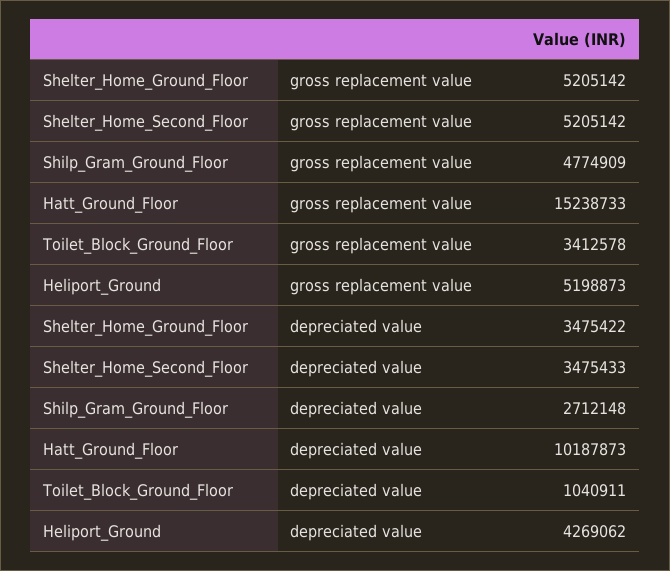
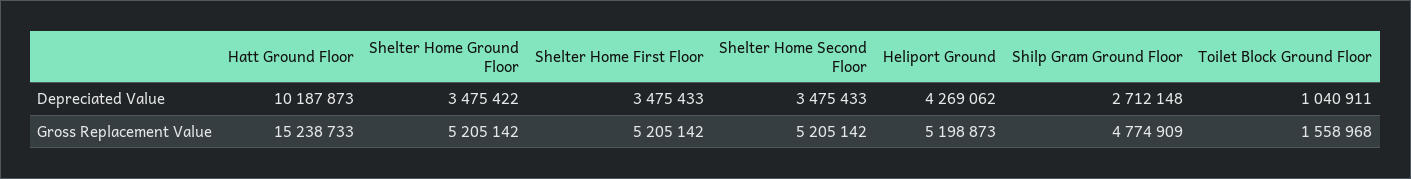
  {
    "Shelter_Home_Ground_Floor": {
      "gross replacement value": 5205142,
      "depreciated value": 3475422
    },
    "Shelter_Home_Second_Floor": {
      "gross replacement value": 5205142,
      "depreciated value": 3475433
    },
    "Shilp_Gram_Ground_Floor": {
      "gross replacement value": 4774909,
      "depreciated value": 2712148
    },
    "Hatt_Ground_Floor": {
      "gross replacement value": 15238733,
      "depreciated value": 10187873
    },
    "Toilet_Block_Ground_Floor": {
-     "gross replacement value": 3412578,
+     "gross replacement value": 1558968,
      "depreciated value": 1040911
    },
    "Heliport_Ground": {
      "gross replacement value": 5198873,
      "depreciated value": 4269062
-   }
+   },
+   "Shelter Home First Floor": {
+     "depreciated value": 3475433,
+     "gross replacement value": 5205142
+   }
  }

